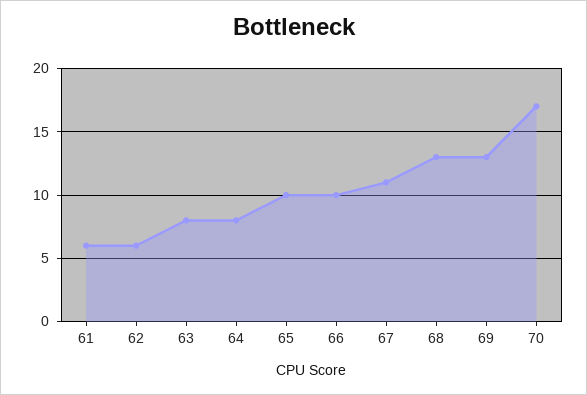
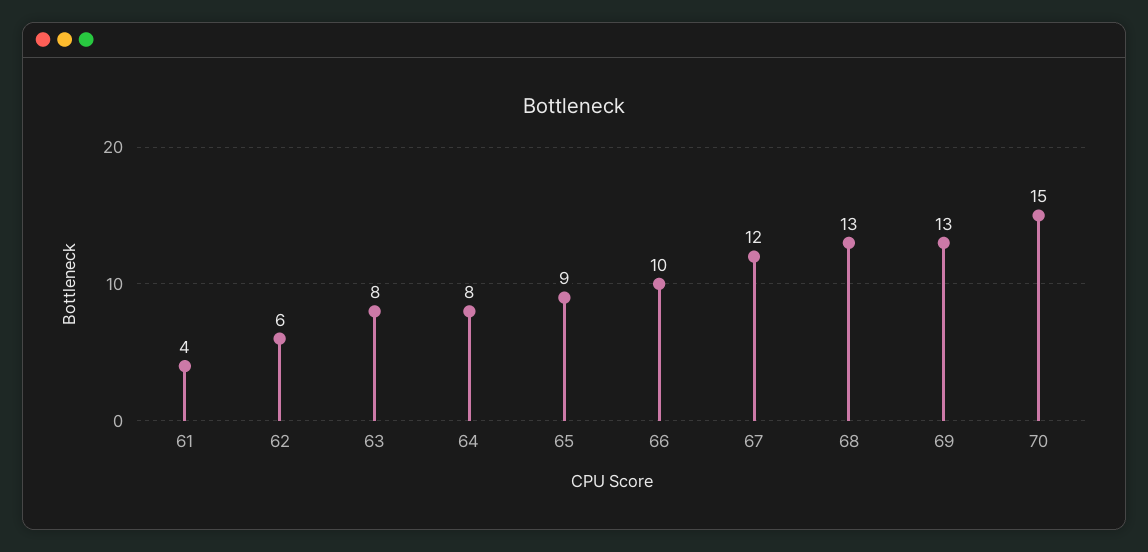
  {
-   "61": 6,
+   "61": 4,
    "62": 6,
    "63": 8,
    "64": 8,
-   "65": 10,
+   "65": 9,
    "66": 10,
-   "67": 11,
+   "67": 12,
    "68": 13,
    "69": 13,
-   "70": 17
+   "70": 15
  }

